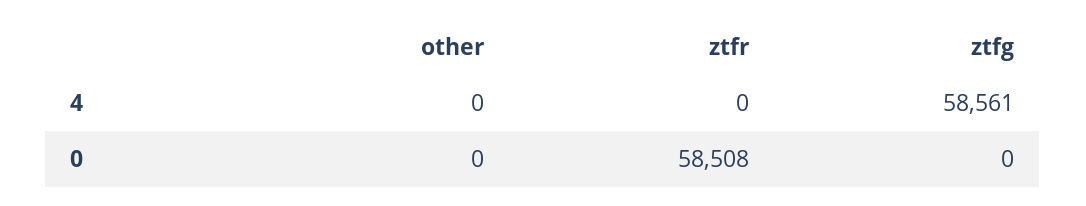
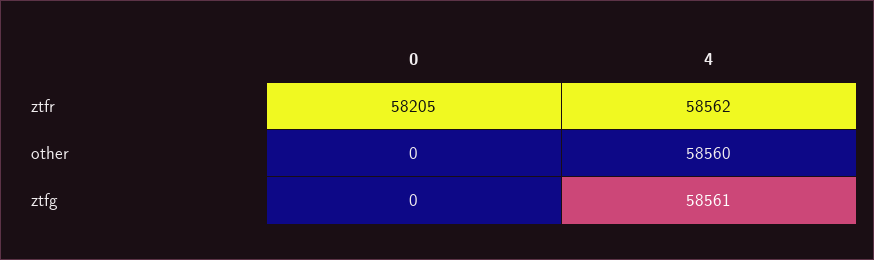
  {
    "other": {
-     "4": 0,
+     "4": 58560,
      "0": 0
    },
    "ztfr": {
-     "4": 0,
+     "4": 58562,
-     "0": 58508
+     "0": 58205
    },
    "ztfg": {
      "4": 58561,
      "0": 0
    }
  }

